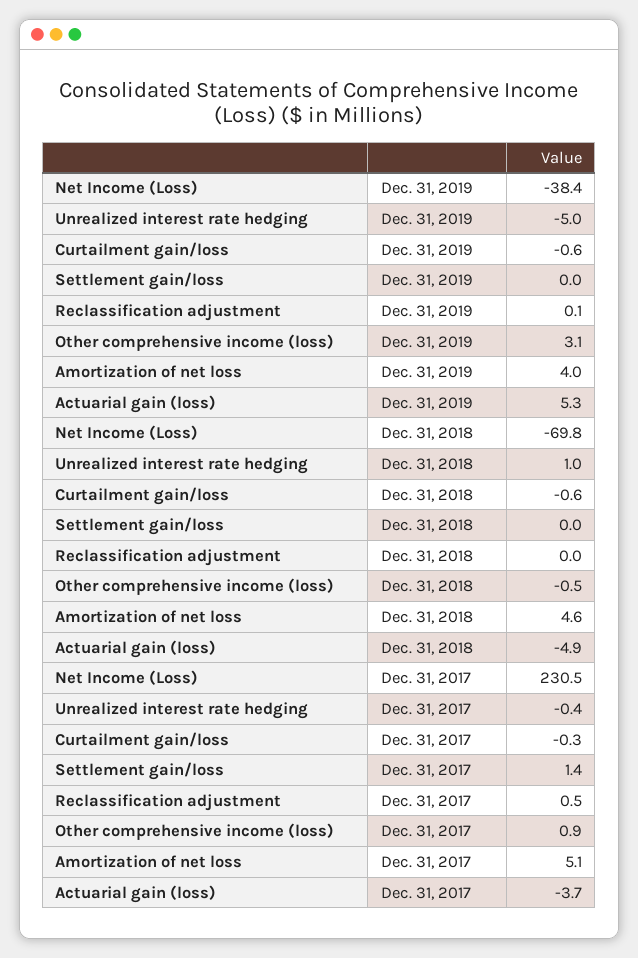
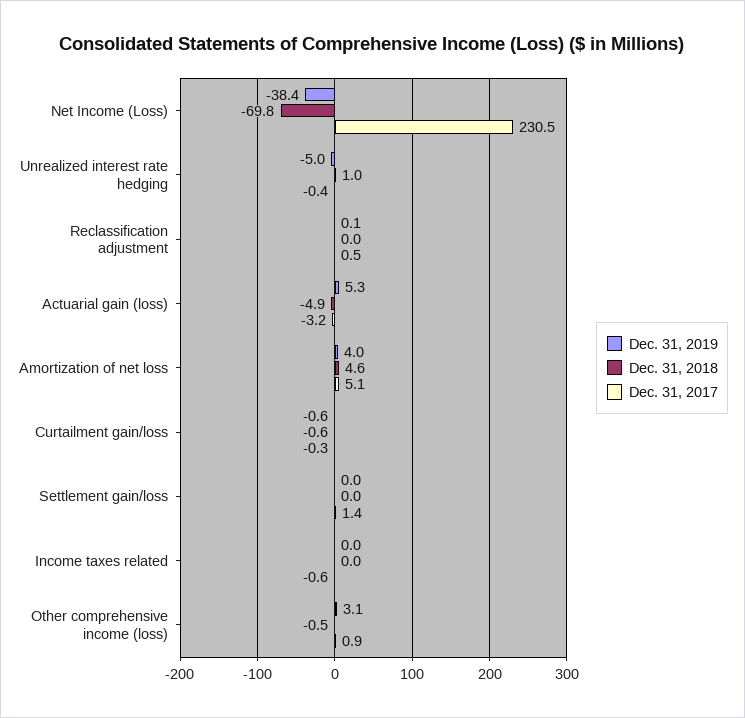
  {
    "Dec. 31, 2019": {
      "Net Income (Loss)": -38.4,
      "Unrealized interest rate hedging": -5,
      "Curtailment gain/loss": -0.6,
      "Settlement gain/loss": 0,
      "Reclassification adjustment": 0.1,
      "Other comprehensive income (loss)": 3.1,
      "Amortization of net loss": 4,
-     "Actuarial gain (loss)": 5.3
+     "Actuarial gain (loss)": 5.3,
+     "Income taxes related": 0
    },
    "Dec. 31, 2018": {
      "Net Income (Loss)": -69.8,
      "Unrealized interest rate hedging": 1,
      "Curtailment gain/loss": -0.6,
      "Settlement gain/loss": 0,
      "Reclassification adjustment": 0,
      "Other comprehensive income (loss)": -0.5,
      "Amortization of net loss": 4.6,
-     "Actuarial gain (loss)": -4.9
+     "Actuarial gain (loss)": -4.9,
+     "Income taxes related": 0
    },
    "Dec. 31, 2017": {
      "Net Income (Loss)": 230.5,
      "Unrealized interest rate hedging": -0.4,
      "Curtailment gain/loss": -0.3,
      "Settlement gain/loss": 1.4,
      "Reclassification adjustment": 0.5,
      "Other comprehensive income (loss)": 0.9,
      "Amortization of net loss": 5.1,
-     "Actuarial gain (loss)": -3.7
+     "Actuarial gain (loss)": -3.2,
+     "Income taxes related": -0.6
    }
  }

